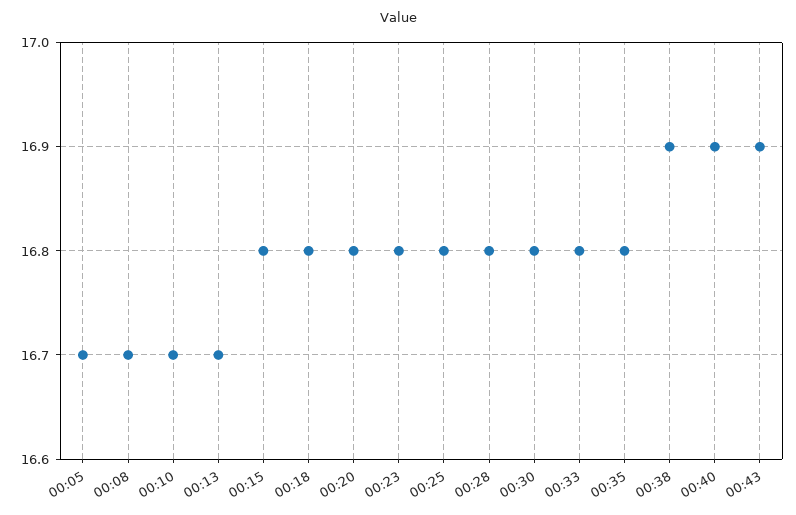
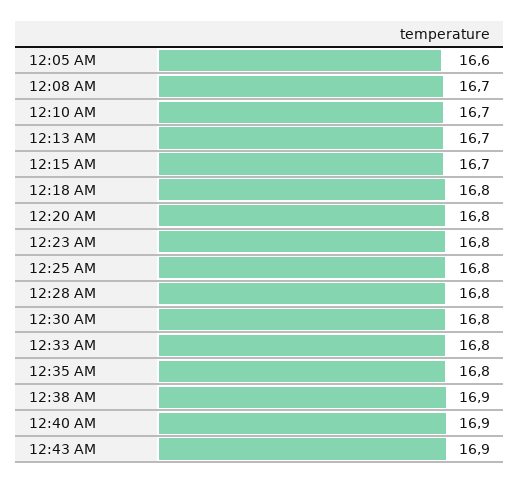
  {
-   "00:05": 16.7,
+   "00:05": 16.6,
    "00:08": 16.7,
    "00:10": 16.7,
    "00:13": 16.7,
-   "00:15": 16.8,
+   "00:15": 16.7,
    "00:18": 16.8,
    "00:20": 16.8,
    "00:23": 16.8,
    "00:25": 16.8,
    "00:28": 16.8,
    "00:30": 16.8,
    "00:33": 16.8,
    "00:35": 16.8,
    "00:38": 16.9,
    "00:40": 16.9,
    "00:43": 16.9
  }

